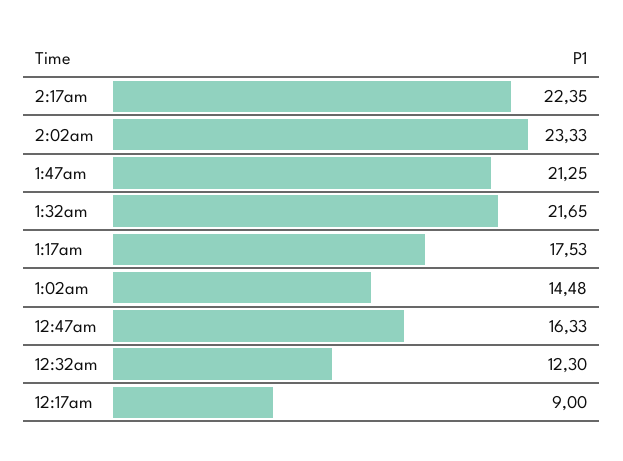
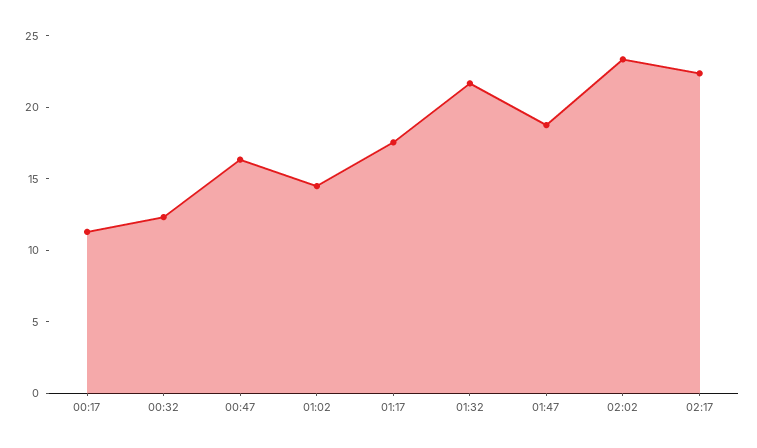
  {
    "2:17am": 22.35,
    "2:02am": 23.33,
-   "1:47am": 21.25,
+   "1:47am": 19,
    "1:32am": 21.65,
    "1:17am": 17.53,
    "1:02am": 14.48,
    "12:47am": 16.33,
    "12:32am": 12.3,
-   "12:17am": 9
+   "12:17am": 11
  }

